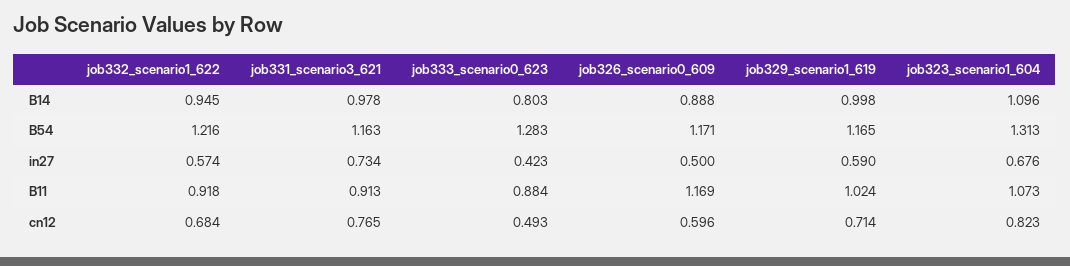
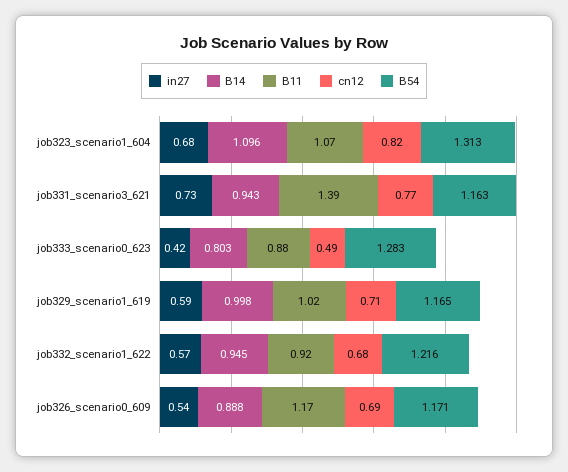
  {
    "B14": {
      "job332_scenario1_622": 0.945,
-     "job331_scenario3_621": 0.978,
+     "job331_scenario3_621": 0.943,
      "job333_scenario0_623": 0.803,
      "job326_scenario0_609": 0.888,
      "job329_scenario1_619": 0.998,
      "job323_scenario1_604": 1.096
    },
    "B54": {
      "job332_scenario1_622": 1.216,
      "job331_scenario3_621": 1.163,
      "job333_scenario0_623": 1.283,
      "job326_scenario0_609": 1.171,
      "job329_scenario1_619": 1.165,
      "job323_scenario1_604": 1.313
    },
    "in27": {
      "job332_scenario1_622": 0.574,
      "job331_scenario3_621": 0.734,
      "job333_scenario0_623": 0.423,
-     "job326_scenario0_609": 0.5,
+     "job326_scenario0_609": 0.54,
      "job329_scenario1_619": 0.59,
      "job323_scenario1_604": 0.676
    },
    "B11": {
      "job332_scenario1_622": 0.918,
-     "job331_scenario3_621": 0.913,
+     "job331_scenario3_621": 1.39,
      "job333_scenario0_623": 0.884,
      "job326_scenario0_609": 1.169,
      "job329_scenario1_619": 1.024,
      "job323_scenario1_604": 1.073
    },
    "cn12": {
      "job332_scenario1_622": 0.684,
      "job331_scenario3_621": 0.765,
      "job333_scenario0_623": 0.493,
-     "job326_scenario0_609": 0.596,
+     "job326_scenario0_609": 0.69,
      "job329_scenario1_619": 0.714,
      "job323_scenario1_604": 0.823
    }
  }

